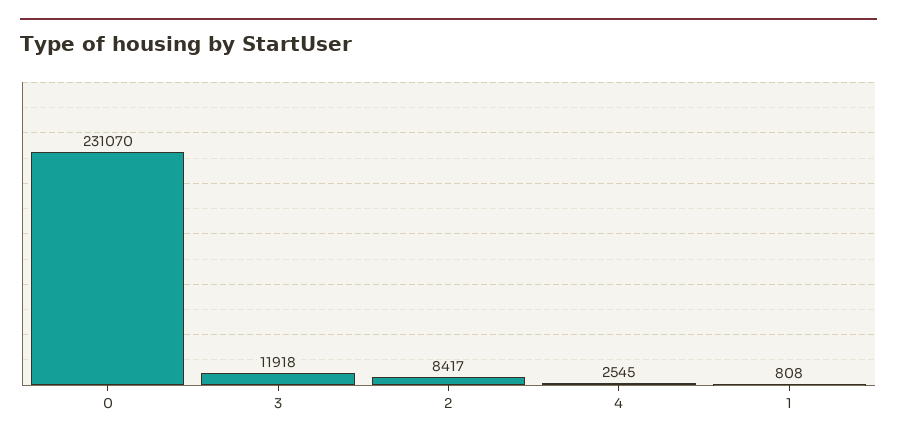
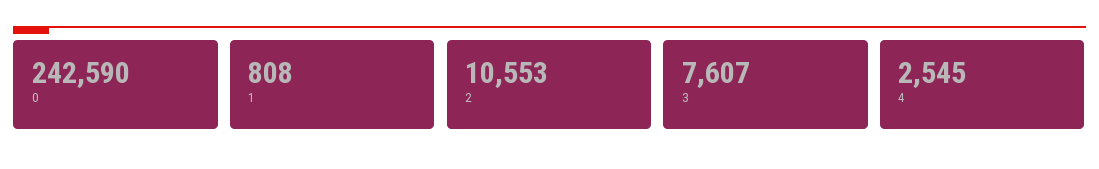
  {
-   "0": 231070,
+   "0": 242590,
-   "3": 11918,
+   "3": 7607,
-   "2": 8417,
+   "2": 10553,
    "4": 2545,
    "1": 808
  }

